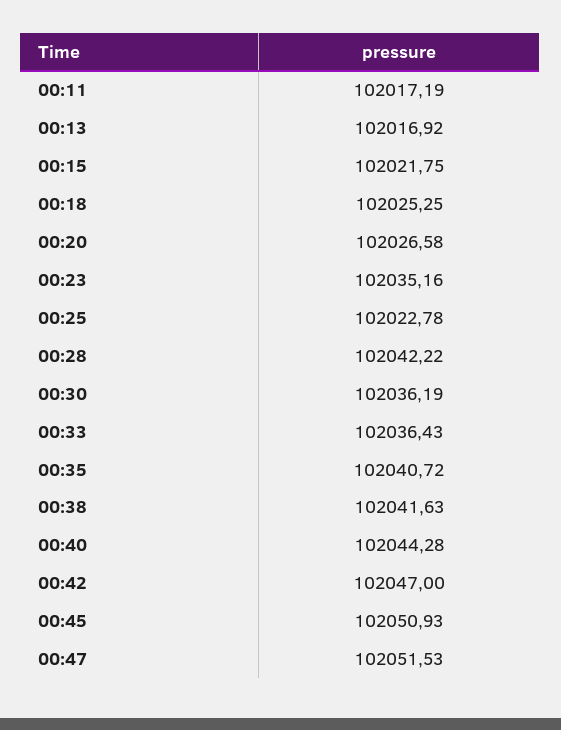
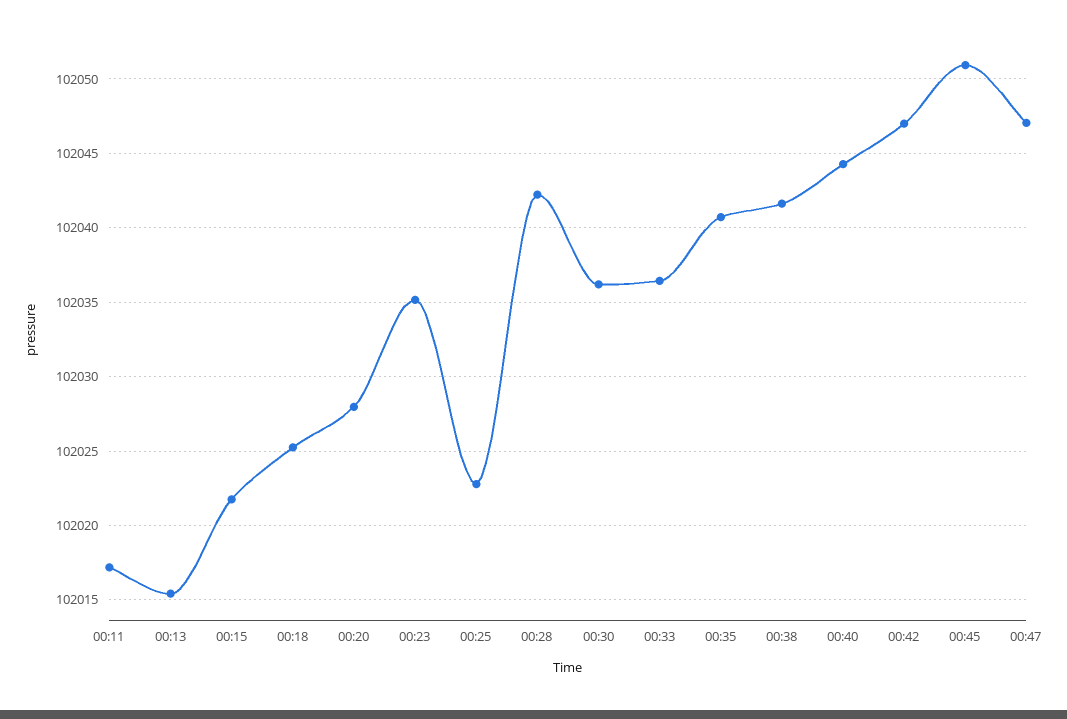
  {
    "00:11": 102017.19,
-   "00:13": 102016.92,
+   "00:13": 102015.5,
    "00:15": 102021.75,
    "00:18": 102025.25,
-   "00:20": 102026.58,
+   "00:20": 102028,
    "00:23": 102035.16,
    "00:25": 102022.78,
    "00:28": 102042.22,
    "00:30": 102036.19,
    "00:33": 102036.43,
    "00:35": 102040.72,
    "00:38": 102041.63,
    "00:40": 102044.28,
    "00:42": 102047,
    "00:45": 102050.93,
-   "00:47": 102051.53
+   "00:47": 102047
  }

